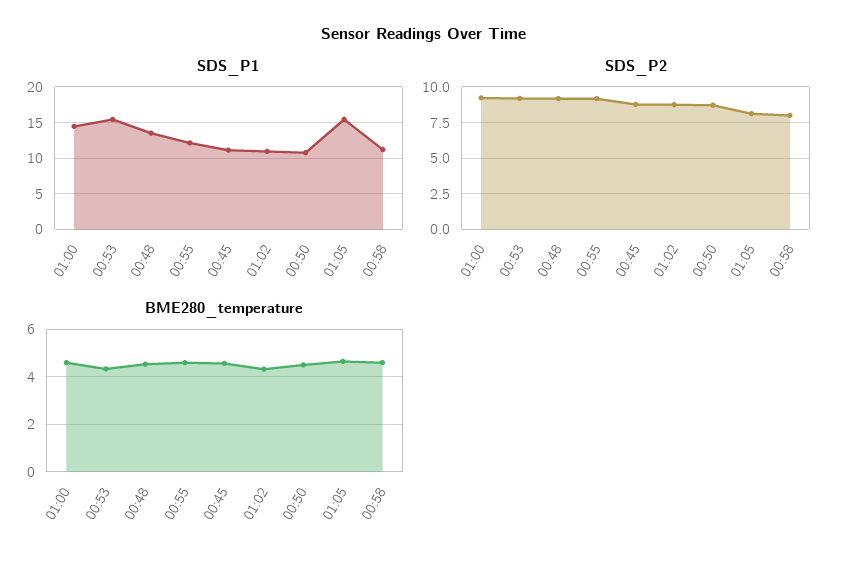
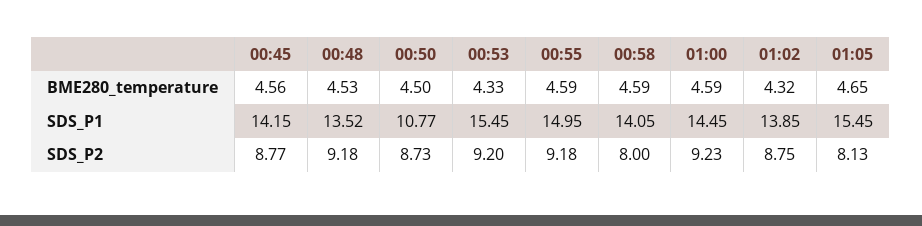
  {
    "SDS_P1": {
      "01:00": 14.45,
      "00:53": 15.45,
      "00:48": 13.52,
-     "00:55": 12,
+     "00:55": 14.95,
-     "00:45": 11,
+     "00:45": 14.15,
-     "01:02": 11,
+     "01:02": 13.85,
      "00:50": 10.77,
      "01:05": 15.45,
-     "00:58": 11
+     "00:58": 14.05
    },
    "SDS_P2": {
      "01:00": 9.23,
      "00:53": 9.2,
      "00:48": 9.18,
      "00:55": 9.18,
      "00:45": 8.77,
      "01:02": 8.75,
      "00:50": 8.73,
      "01:05": 8.13,
      "00:58": 8
    },
    "BME280_temperature": {
      "01:00": 4.59,
      "00:53": 4.33,
      "00:48": 4.53,
      "00:55": 4.59,
      "00:45": 4.56,
      "01:02": 4.32,
      "00:50": 4.5,
      "01:05": 4.65,
      "00:58": 4.59
    }
  }

